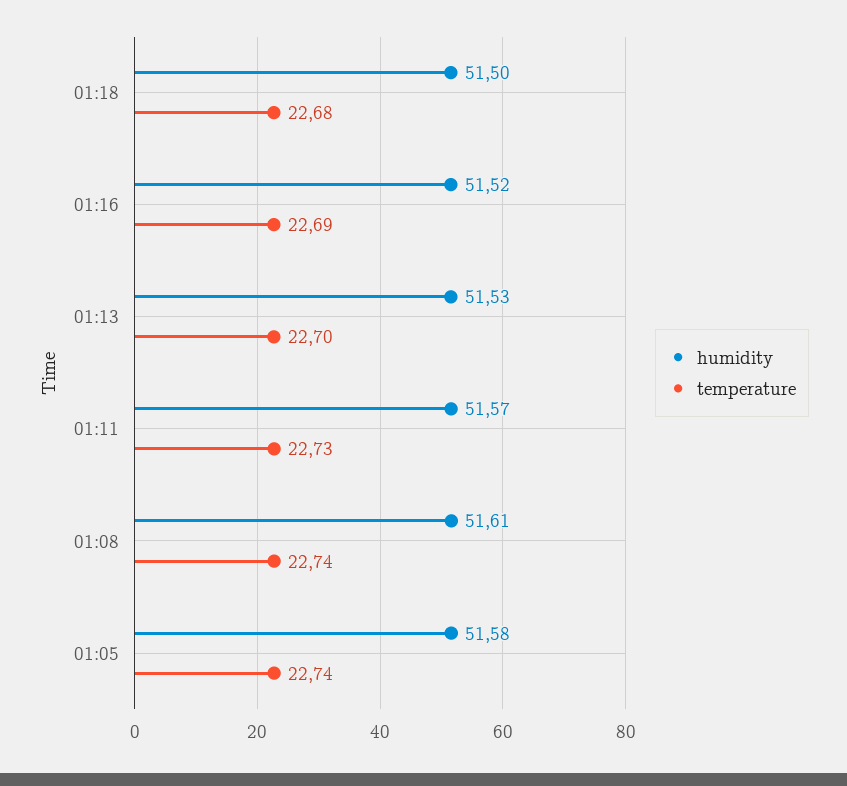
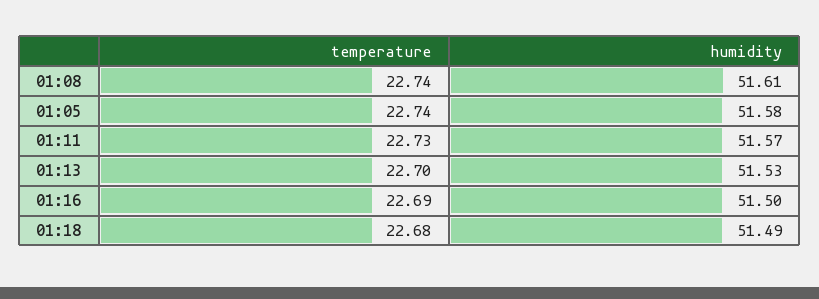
  {
    "humidity": {
-     "01:18": 51.5,
+     "01:18": 51.49,
-     "01:16": 51.52,
+     "01:16": 51.5,
      "01:13": 51.53,
      "01:11": 51.57,
      "01:08": 51.61,
      "01:05": 51.58
    },
    "temperature": {
      "01:18": 22.68,
      "01:16": 22.69,
      "01:13": 22.7,
      "01:11": 22.73,
      "01:08": 22.74,
      "01:05": 22.74
    }
  }

